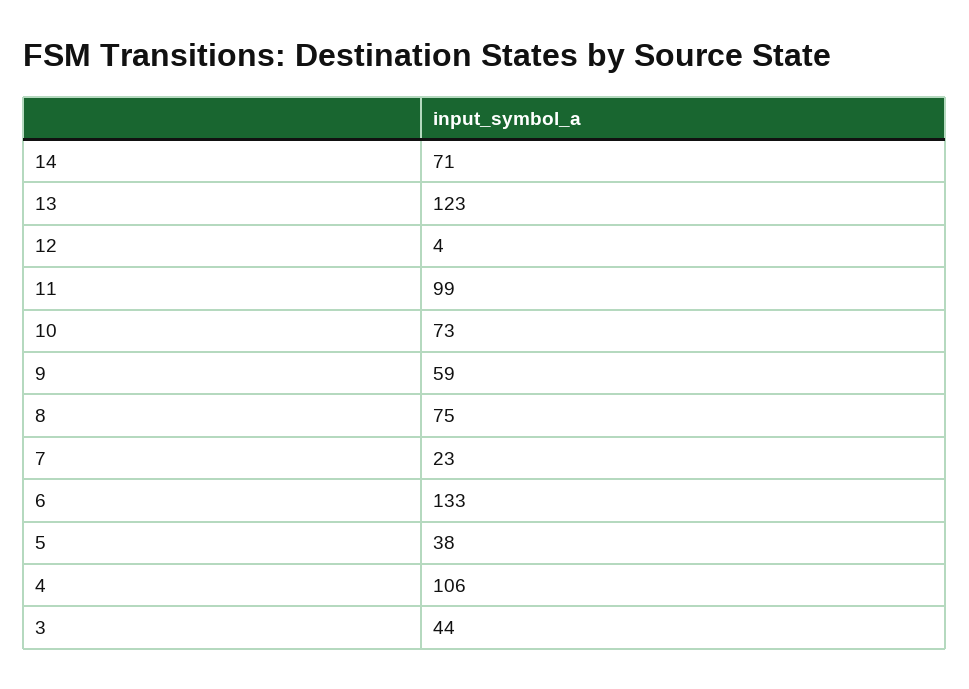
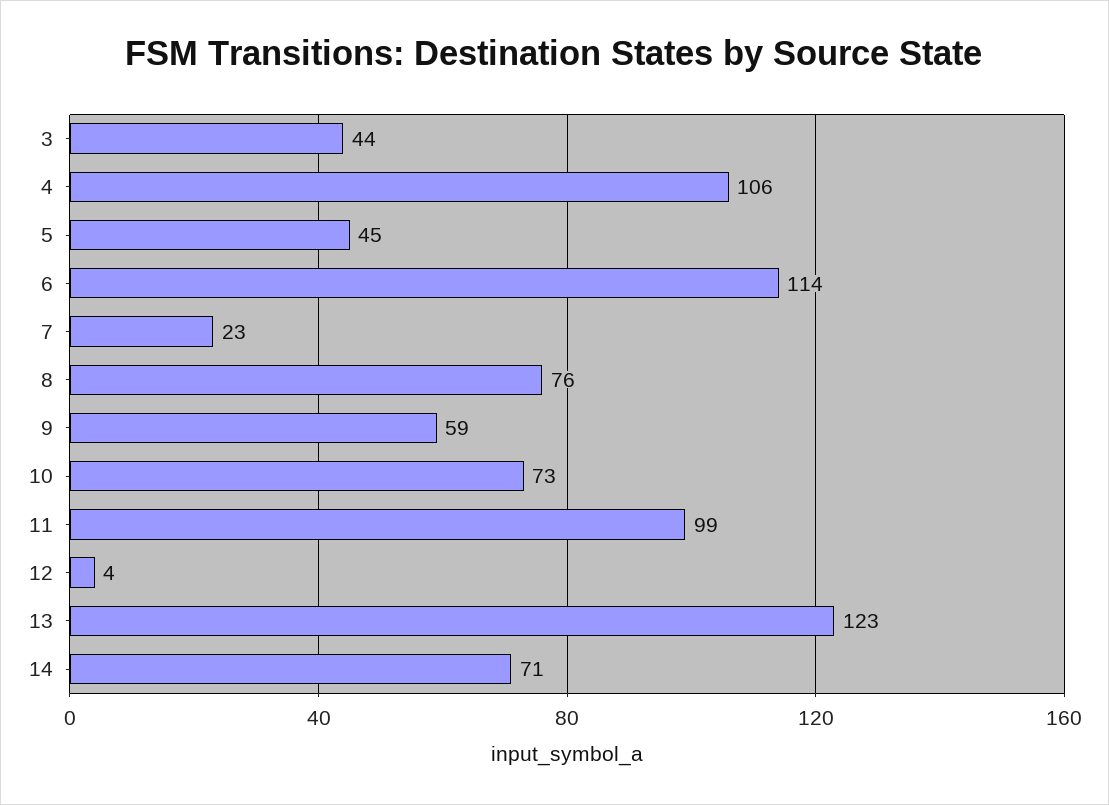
  {
    "14": 71,
    "13": 123,
    "12": 4,
    "11": 99,
    "10": 73,
    "9": 59,
-   "8": 75,
+   "8": 76,
    "7": 23,
-   "6": 133,
+   "6": 114,
-   "5": 38,
+   "5": 45,
    "4": 106,
    "3": 44
  }

